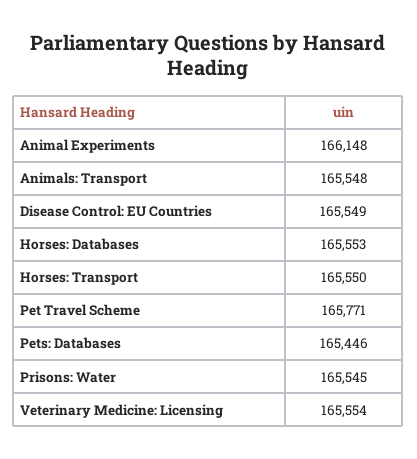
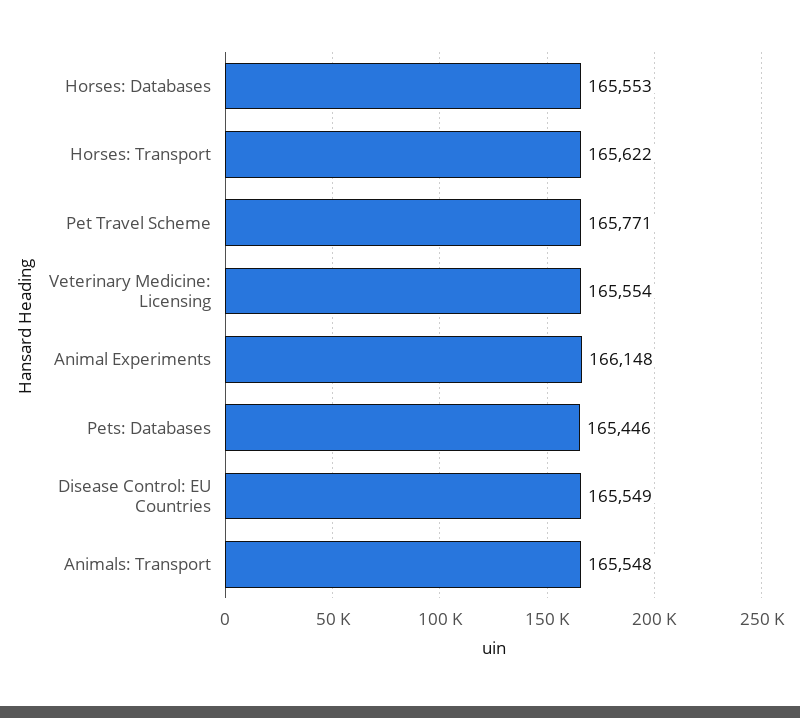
  {
    "Animal Experiments": 166148,
    "Animals: Transport": 165548,
    "Disease Control: EU Countries": 165549,
    "Horses: Databases": 165553,
-   "Horses: Transport": 165550,
+   "Horses: Transport": 165622,
    "Pet Travel Scheme": 165771,
    "Pets: Databases": 165446,
-   "Prisons: Water": 165545,
    "Veterinary Medicine: Licensing": 165554
  }

